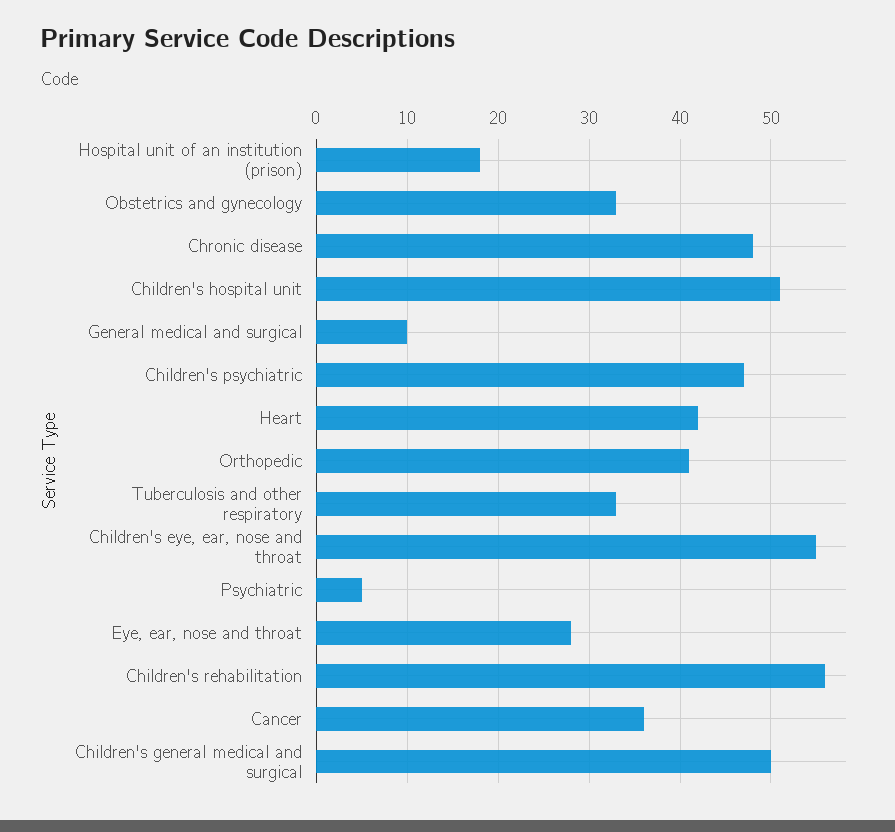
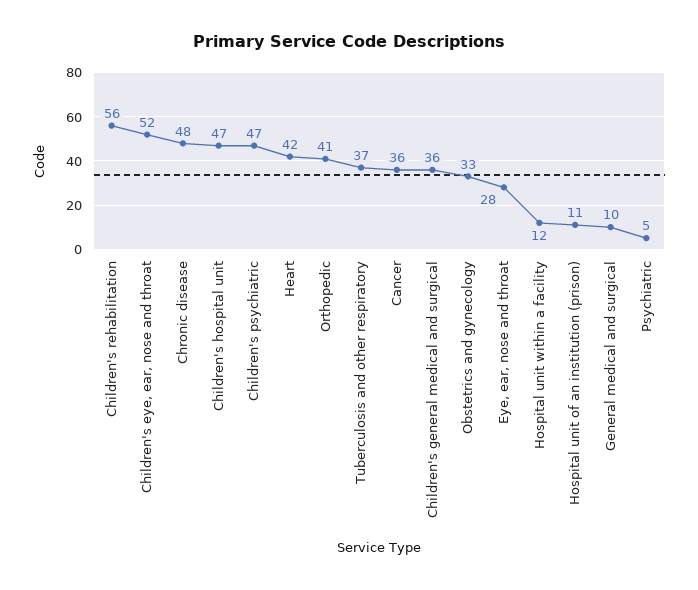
  {
-   "Hospital unit of an institution (prison)": 18,
+   "Hospital unit of an institution (prison)": 11,
    "Obstetrics and gynecology": 33,
    "Chronic disease": 48,
-   "Children's hospital unit": 51,
+   "Children's hospital unit": 47,
    "General medical and surgical": 10,
    "Children's psychiatric": 47,
    "Heart": 42,
    "Orthopedic": 41,
-   "Tuberculosis and other respiratory": 33,
+   "Tuberculosis and other respiratory": 37,
-   "Children's eye, ear, nose and throat": 55,
+   "Children's eye, ear, nose and throat": 52,
    "Psychiatric": 5,
    "Eye, ear, nose and throat": 28,
    "Children's rehabilitation": 56,
    "Cancer": 36,
-   "Children's general medical and surgical": 50
+   "Children's general medical and surgical": 36,
+   "Hospital unit within a facility": 12
  }

